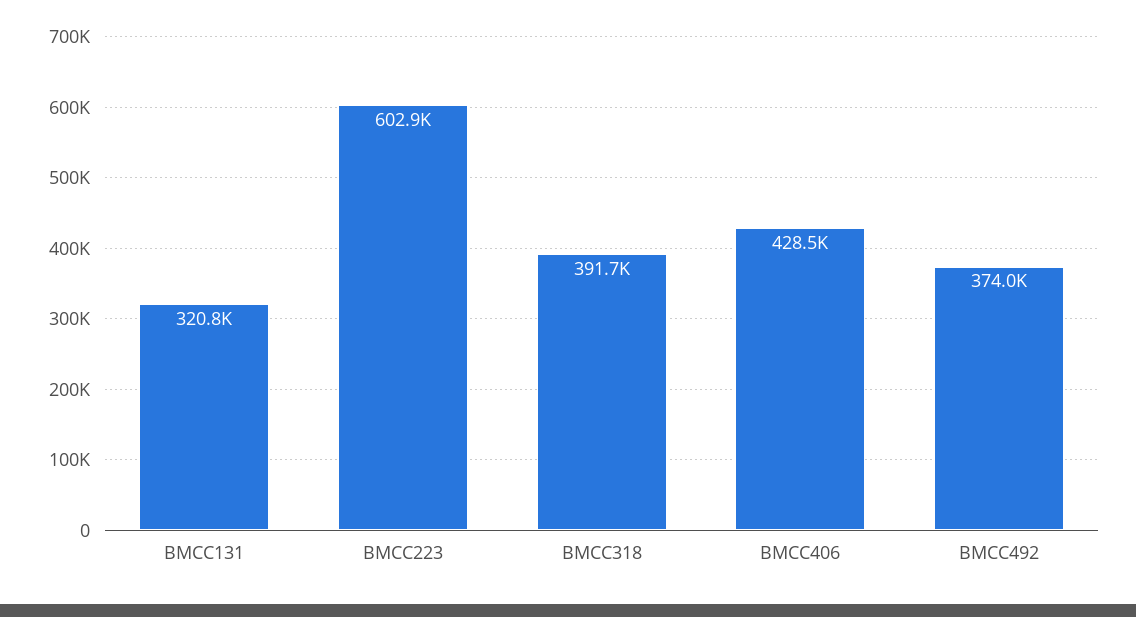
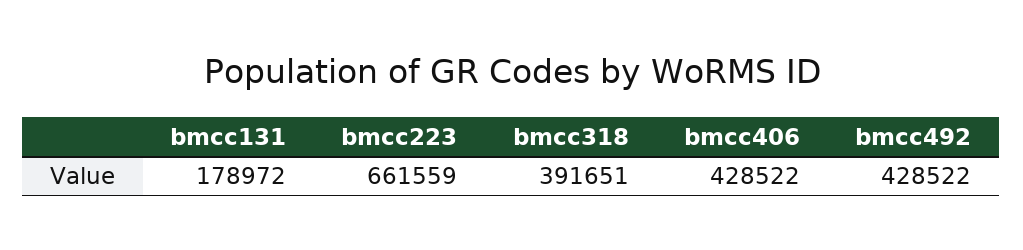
  {
-   "BMCC131": 320800,
+   "BMCC131": 178972,
-   "BMCC223": 602900,
+   "BMCC223": 661559,
    "BMCC318": 391651,
    "BMCC406": 428522,
-   "BMCC492": 374000
+   "BMCC492": 428522
  }

